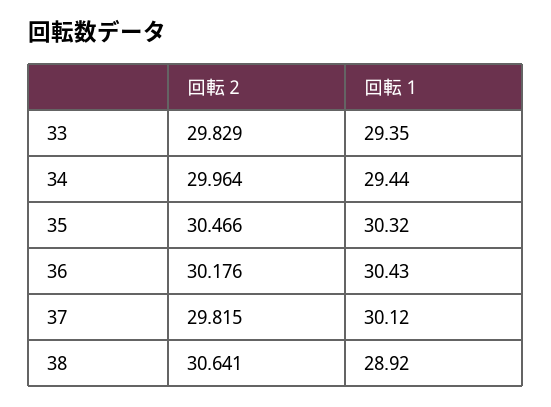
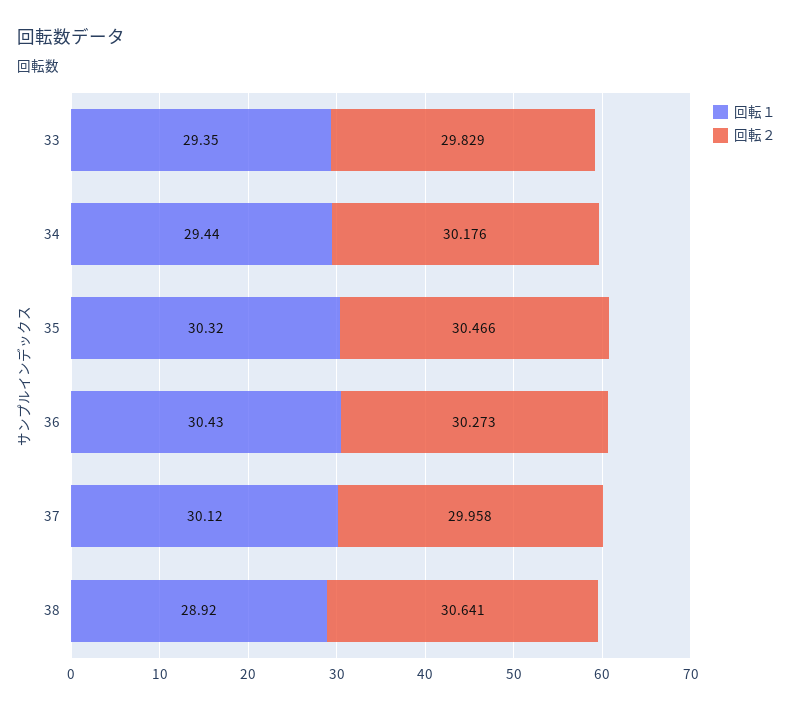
  {
    "回転２": {
      "33": 29.829,
-     "34": 29.964,
+     "34": 30.176,
      "35": 30.466,
-     "36": 30.176,
+     "36": 30.273,
-     "37": 29.815,
+     "37": 29.958,
      "38": 30.641
    },
    "回転１": {
      "33": 29.35,
      "34": 29.44,
      "35": 30.32,
      "36": 30.43,
      "37": 30.12,
      "38": 28.92
    }
  }

